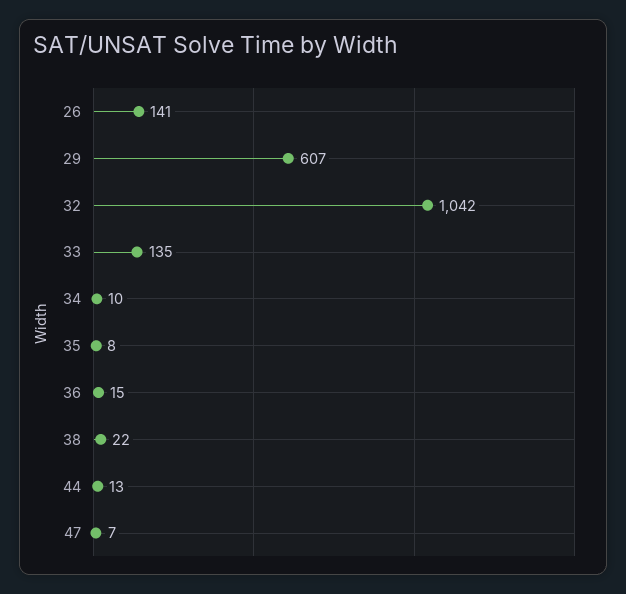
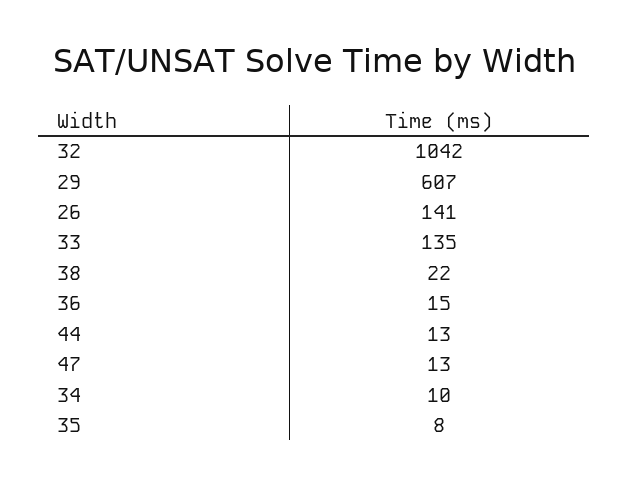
  {
    "26": 141,
    "29": 607,
    "32": 1042,
    "33": 135,
    "34": 10,
    "35": 8,
    "36": 15,
    "38": 22,
    "44": 13,
-   "47": 7
+   "47": 13
  }

